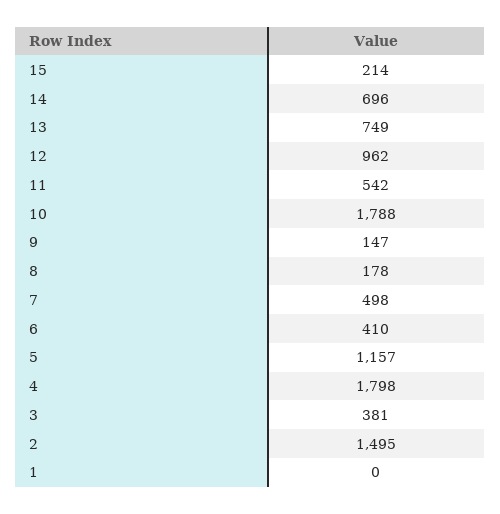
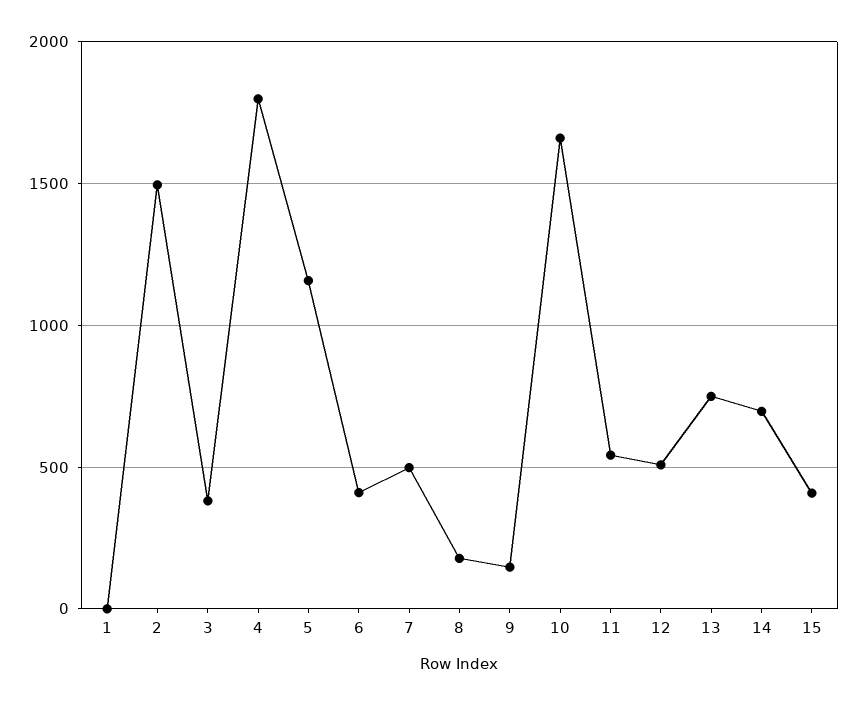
  {
-   "15": 214,
+   "15": 400,
    "14": 696,
    "13": 749,
-   "12": 962,
+   "12": 500,
    "11": 542,
-   "10": 1788,
+   "10": 1650,
    "9": 147,
    "8": 178,
    "7": 498,
    "6": 410,
    "5": 1157,
    "4": 1798,
    "3": 381,
    "2": 1495,
    "1": 0
  }

